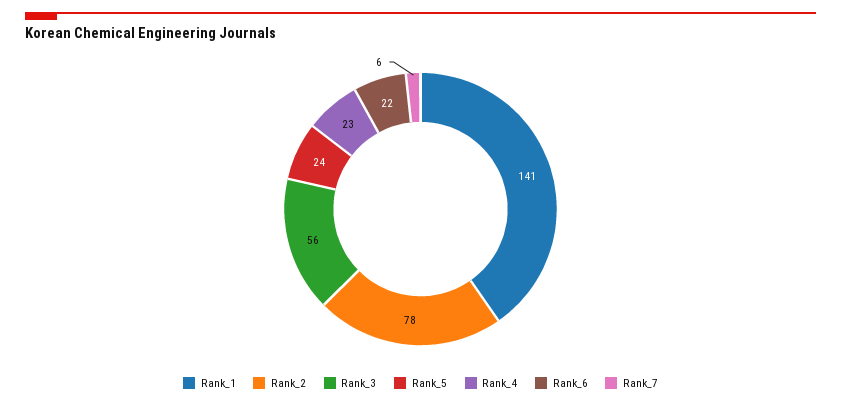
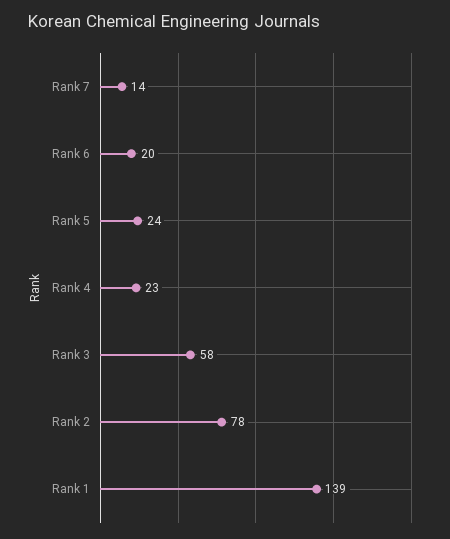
  {
-   "Rank_1": 141,
+   "Rank_1": 139,
    "Rank_2": 78,
-   "Rank_3": 56,
+   "Rank_3": 58,
    "Rank_5": 24,
    "Rank_4": 23,
-   "Rank_6": 22,
+   "Rank_6": 20,
-   "Rank_7": 6
+   "Rank_7": 14
  }

